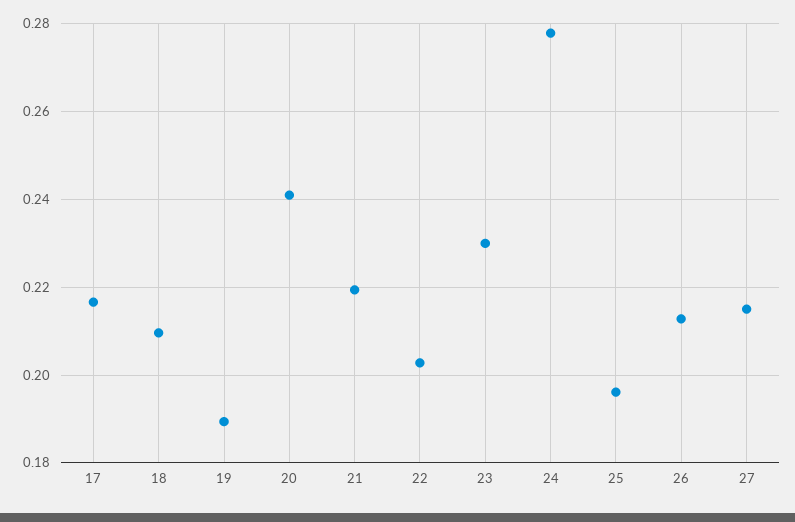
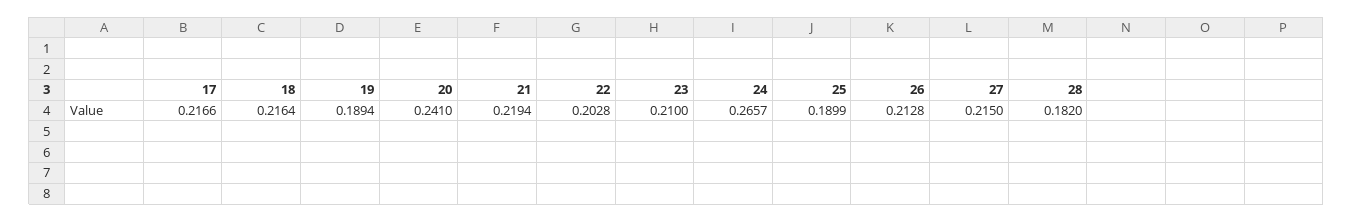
  {
    "17": 0.2166,
-   "18": 0.21,
+   "18": 0.2164,
    "19": 0.1894,
    "20": 0.241,
    "21": 0.2194,
    "22": 0.2028,
-   "23": 0.23,
+   "23": 0.21,
-   "24": 0.278,
+   "24": 0.2657,
-   "25": 0.196,
+   "25": 0.1899,
    "26": 0.2128,
-   "27": 0.215
+   "27": 0.215,
+   "28": 0.182
  }

